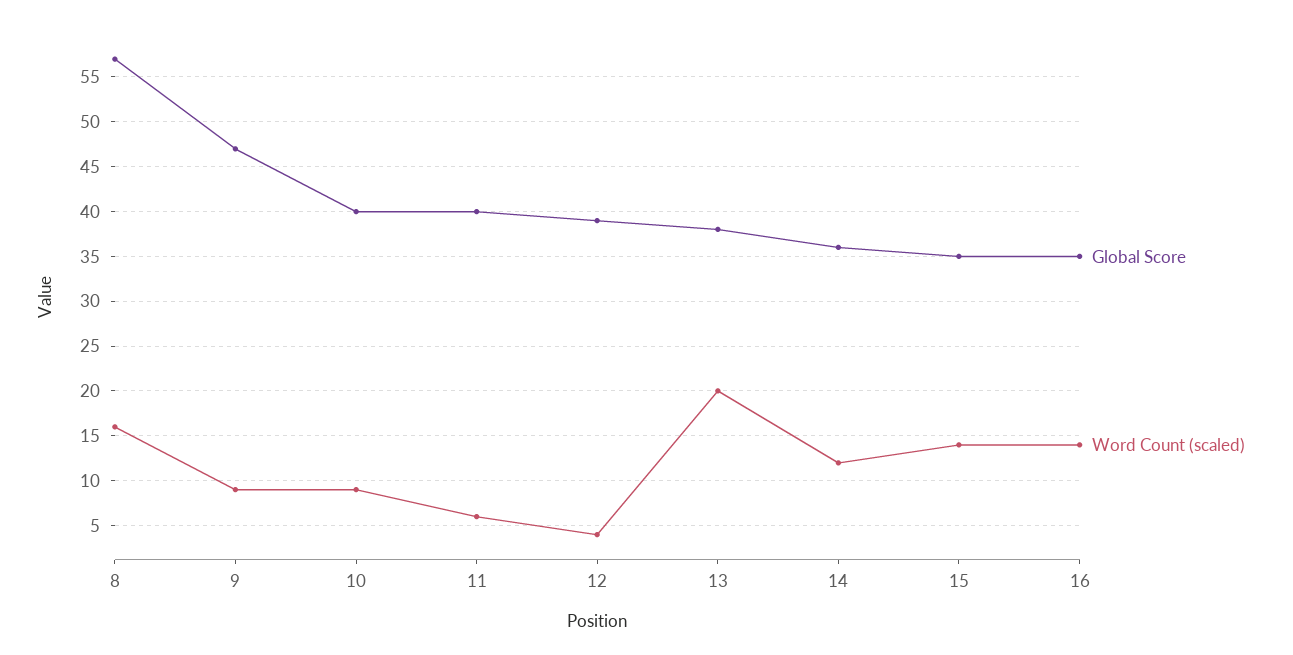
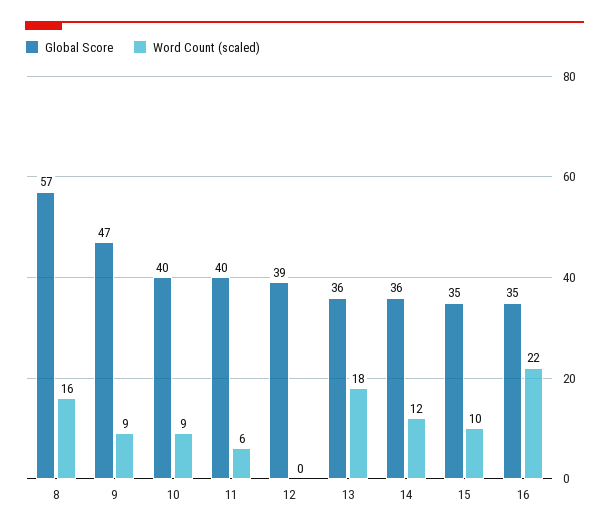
  {
    "Global Score": {
      "8": 57,
      "9": 47,
      "10": 40,
      "11": 40,
      "12": 39,
-     "13": 38,
+     "13": 36,
      "14": 36,
      "15": 35,
      "16": 35
    },
    "Word Count (scaled)": {
      "8": 16,
      "9": 9,
      "10": 9,
      "11": 6,
-     "12": 4,
+     "12": 0,
-     "13": 20,
+     "13": 18,
      "14": 12,
-     "15": 14,
+     "15": 10,
-     "16": 14
+     "16": 22
    }
  }

